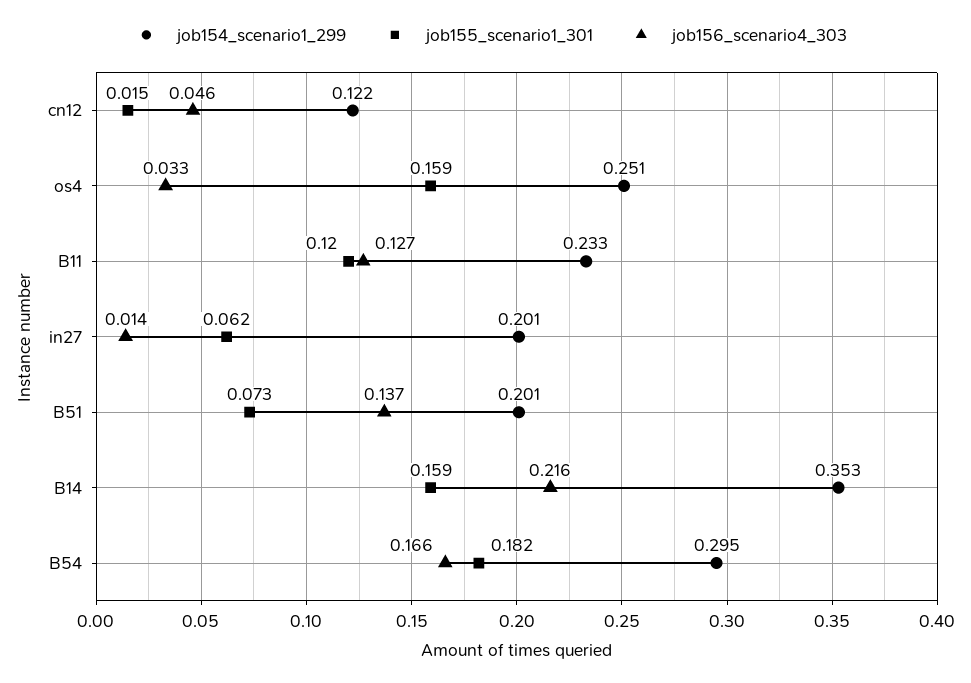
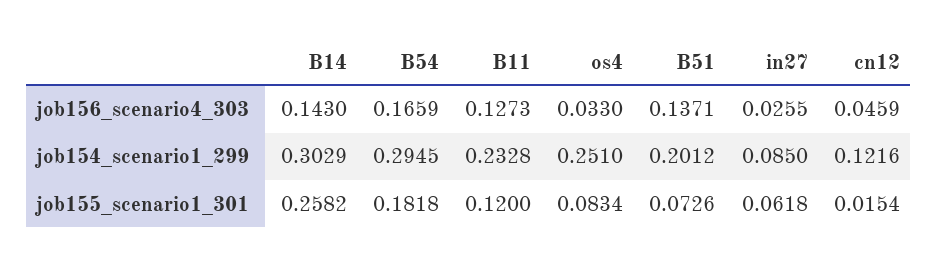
  {
    "job154_scenario1_299": {
      "cn12": 0.1216,
      "os4": 0.251,
      "B11": 0.2328,
-     "in27": 0.201,
+     "in27": 0.085,
      "B51": 0.2012,
-     "B14": 0.353,
+     "B14": 0.3029,
      "B54": 0.2945
    },
    "job155_scenario1_301": {
      "cn12": 0.0154,
-     "os4": 0.159,
+     "os4": 0.0834,
      "B11": 0.12,
      "in27": 0.0618,
      "B51": 0.0726,
-     "B14": 0.159,
+     "B14": 0.2582,
      "B54": 0.1818
    },
    "job156_scenario4_303": {
      "cn12": 0.0459,
      "os4": 0.033,
      "B11": 0.1273,
-     "in27": 0.014,
+     "in27": 0.0255,
      "B51": 0.1371,
-     "B14": 0.216,
+     "B14": 0.143,
      "B54": 0.1659
    }
  }

